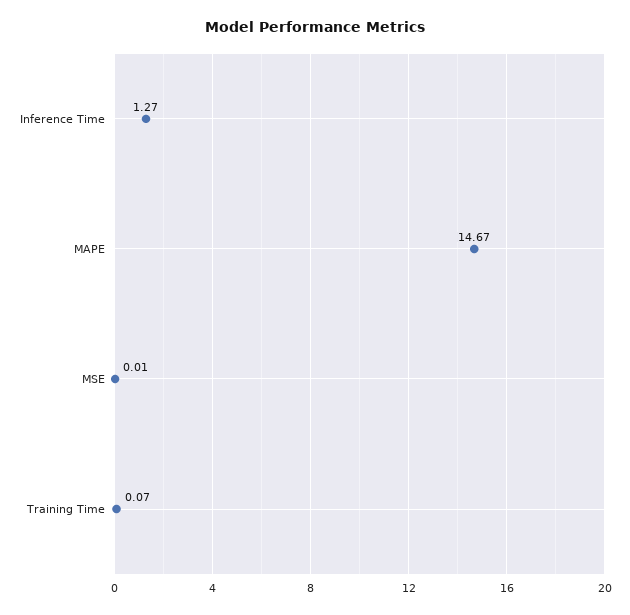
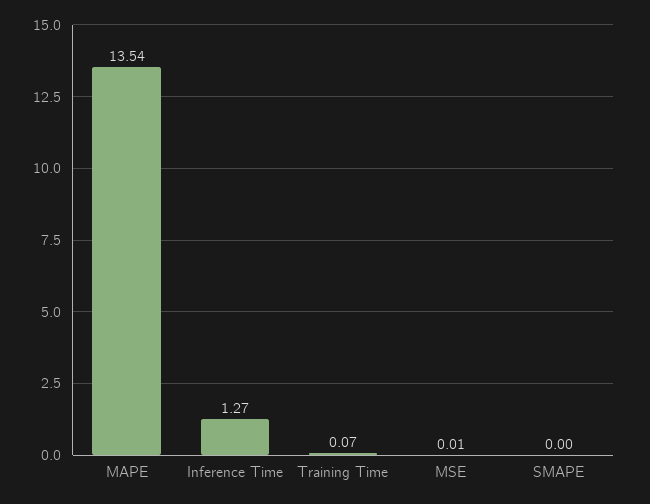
  {
    "Inference Time": 1.27,
-   "MAPE": 14.67,
+   "MAPE": 13.54,
    "MSE": 0.01,
-   "Training Time": 0.07
+   "Training Time": 0.07,
+   "SMAPE": 0
  }

